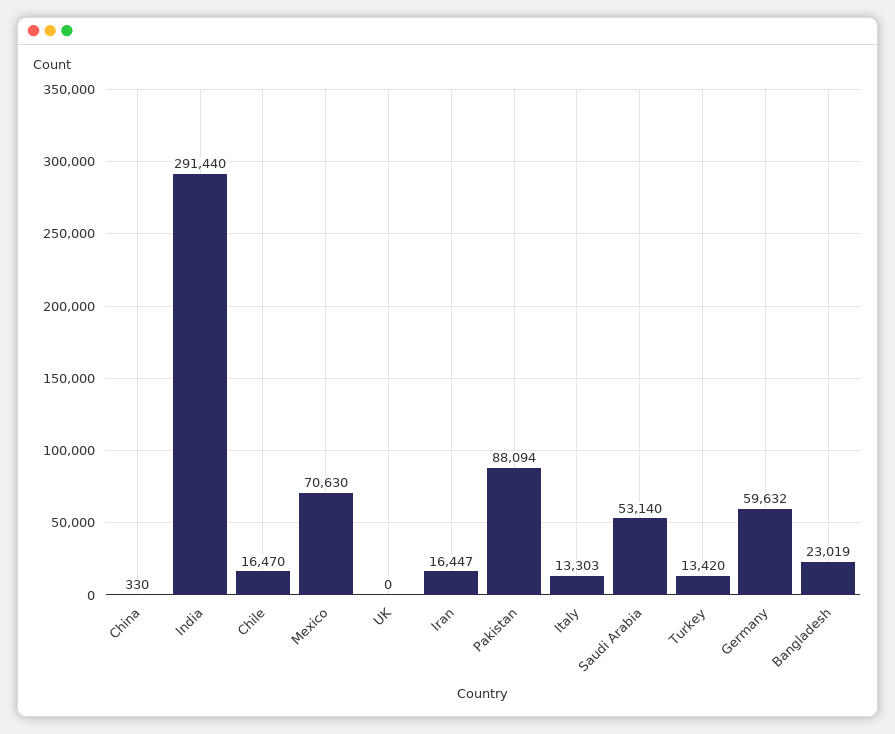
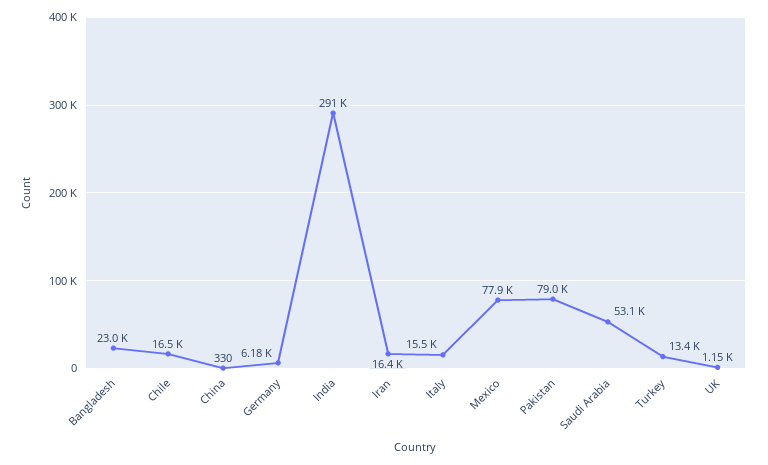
  {
    "China": 330,
    "India": 291440,
    "Chile": 16470,
-   "Mexico": 70630,
+   "Mexico": 77900,
-   "UK": 0,
+   "UK": 1150,
    "Iran": 16447,
-   "Pakistan": 88094,
+   "Pakistan": 79000,
-   "Italy": 13303,
+   "Italy": 15500,
    "Saudi Arabia": 53140,
    "Turkey": 13420,
-   "Germany": 59632,
+   "Germany": 6180,
    "Bangladesh": 23019
  }

